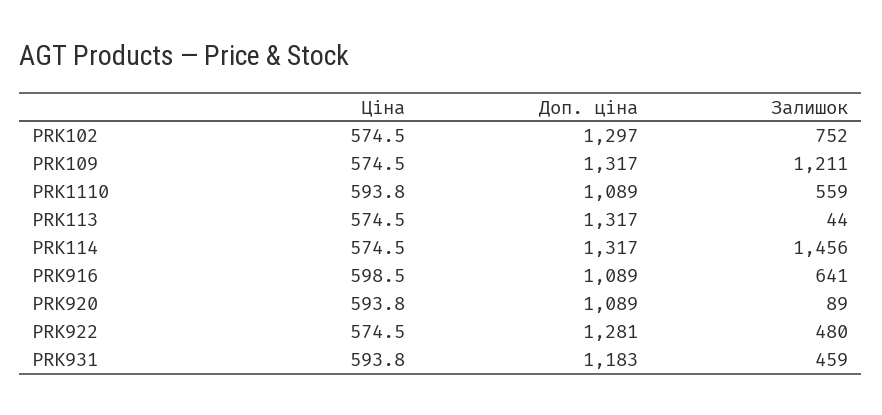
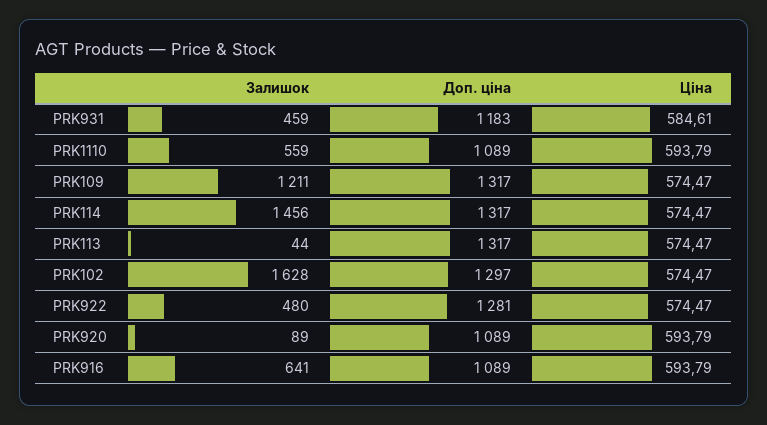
  {
    "Ціна": {
      "PRK102": 574.47,
      "PRK109": 574.47,
      "PRK1110": 593.79,
      "PRK113": 574.47,
      "PRK114": 574.47,
-     "PRK916": 598.5,
+     "PRK916": 593.79,
      "PRK920": 593.79,
      "PRK922": 574.47,
-     "PRK931": 593.8
+     "PRK931": 584.61
    },
    "Доп. ціна": {
      "PRK102": 1297,
      "PRK109": 1317,
      "PRK1110": 1089,
      "PRK113": 1317,
      "PRK114": 1317,
      "PRK916": 1089,
      "PRK920": 1089,
      "PRK922": 1281,
      "PRK931": 1183
    },
    "Залишок": {
-     "PRK102": 752,
+     "PRK102": 1628,
      "PRK109": 1211,
      "PRK1110": 559,
      "PRK113": 44,
      "PRK114": 1456,
      "PRK916": 641,
      "PRK920": 89,
      "PRK922": 480,
      "PRK931": 459
    }
  }

